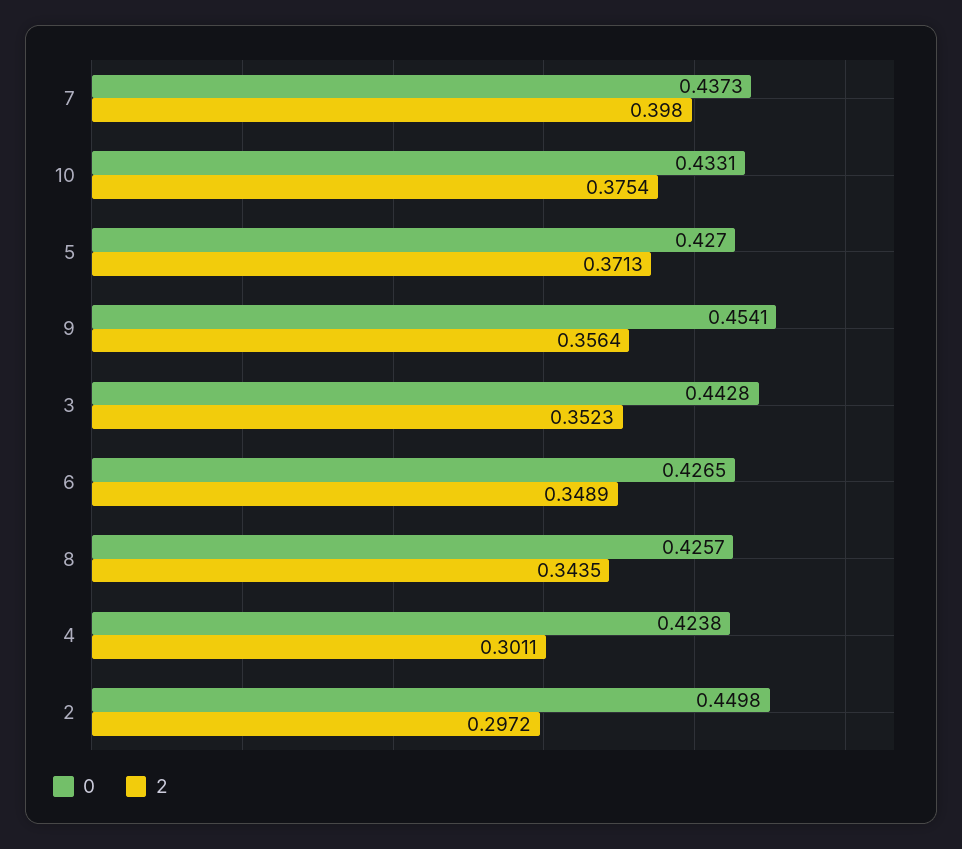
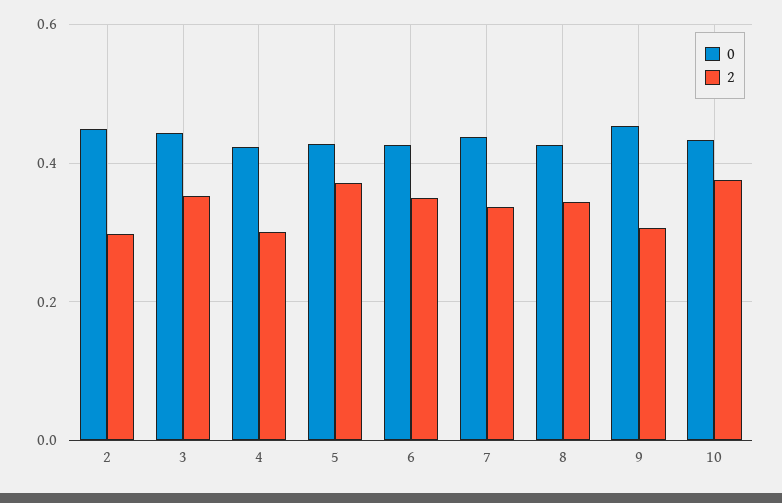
  {
    "0": {
      "7": 0.4373,
      "10": 0.4331,
      "5": 0.427,
      "9": 0.4541,
      "3": 0.4428,
      "6": 0.4265,
      "8": 0.4257,
      "4": 0.4238,
      "2": 0.4498
    },
    "2": {
-     "7": 0.398,
+     "7": 0.34,
      "10": 0.3754,
      "5": 0.3713,
-     "9": 0.3564,
+     "9": 0.3,
      "3": 0.3523,
      "6": 0.3489,
      "8": 0.3435,
      "4": 0.3011,
      "2": 0.2972
    }
  }

